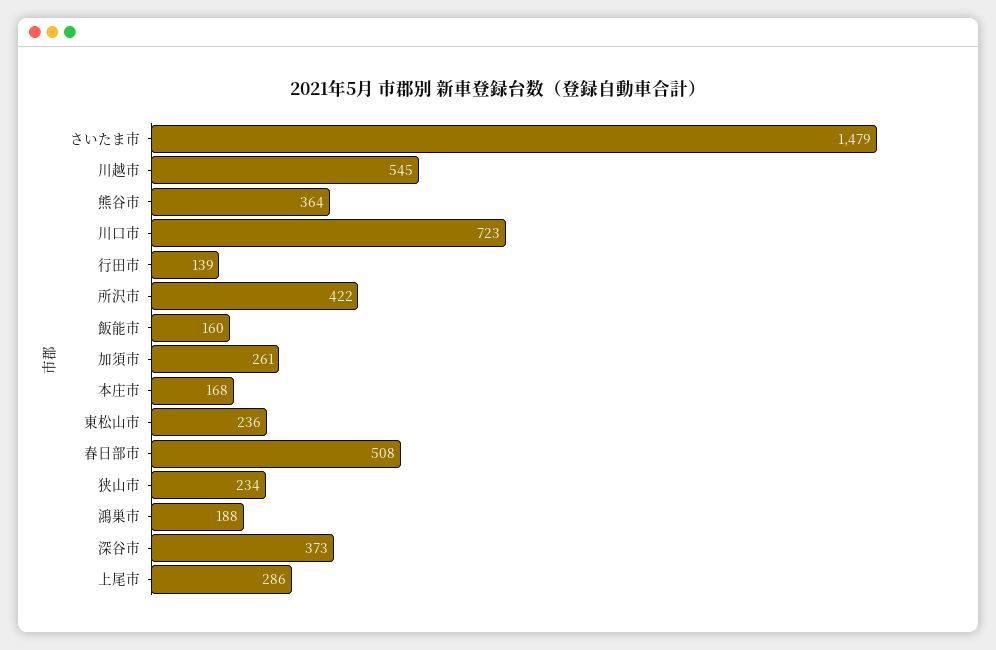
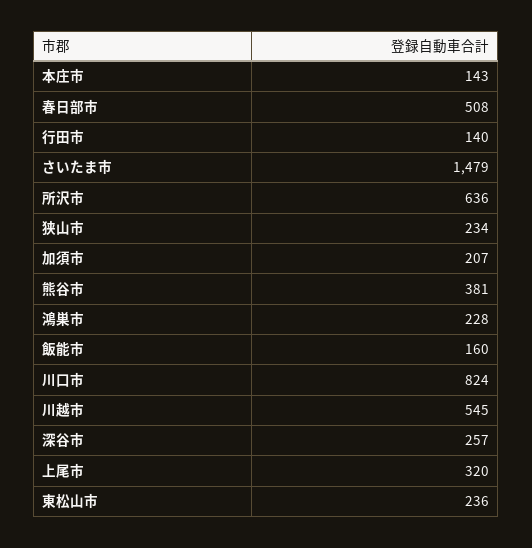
  {
    "さいたま市": 1479,
    "川越市": 545,
-   "熊谷市": 364,
+   "熊谷市": 381,
-   "川口市": 723,
+   "川口市": 824,
-   "行田市": 139,
+   "行田市": 140,
-   "所沢市": 422,
+   "所沢市": 636,
    "飯能市": 160,
-   "加須市": 261,
+   "加須市": 207,
-   "本庄市": 168,
+   "本庄市": 143,
    "東松山市": 236,
    "春日部市": 508,
    "狭山市": 234,
-   "鴻巣市": 188,
+   "鴻巣市": 228,
-   "深谷市": 373,
+   "深谷市": 257,
-   "上尾市": 286
+   "上尾市": 320
  }

